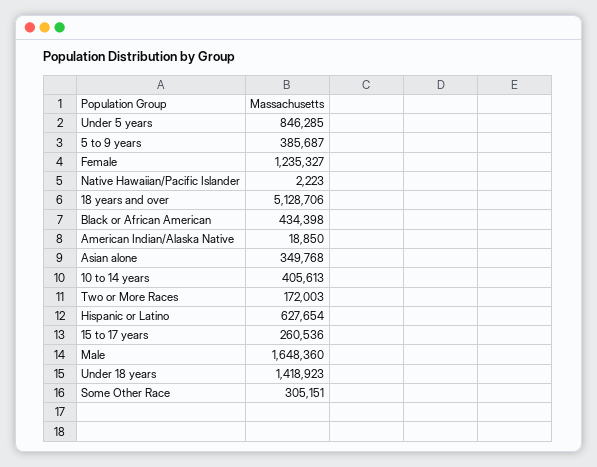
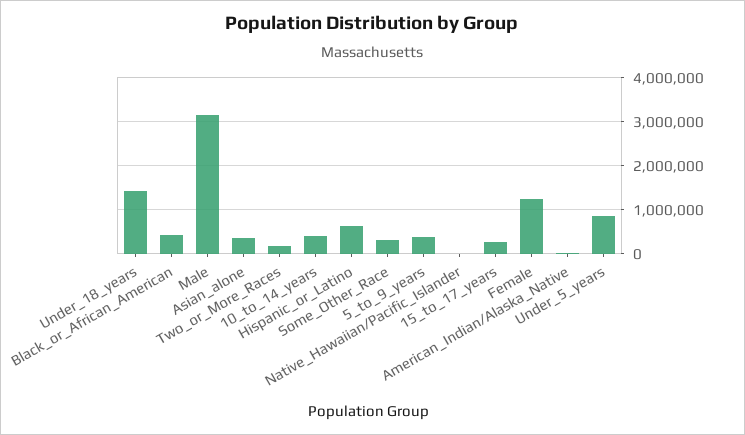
  {
    "Under 5 years": 846285,
    "5 to 9 years": 385687,
    "Female": 1235327,
    "Native Hawaiian/Pacific Islander": 2223,
-   "18 years and over": 5128706,
    "Black or African American": 434398,
    "American Indian/Alaska Native": 18850,
    "Asian alone": 349768,
    "10 to 14 years": 405613,
    "Two or More Races": 172003,
    "Hispanic or Latino": 627654,
    "15 to 17 years": 260536,
-   "Male": 1648360,
+   "Male": 3200000,
    "Under 18 years": 1418923,
    "Some Other Race": 305151
  }

